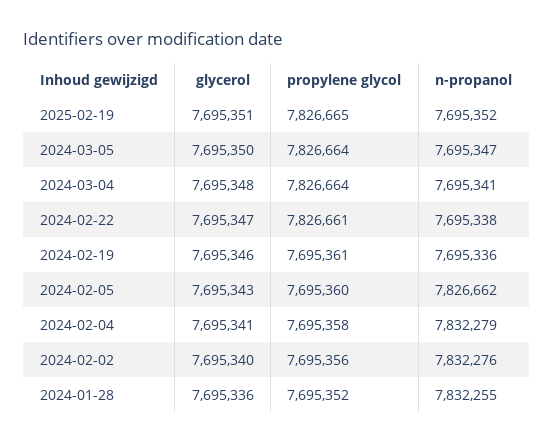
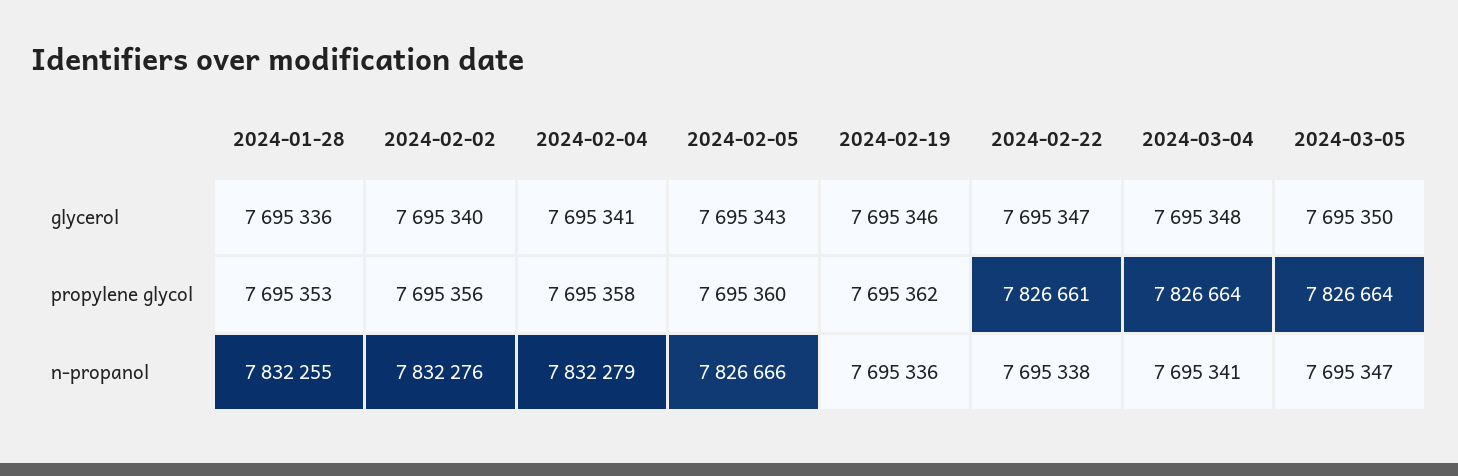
  {
    "glycerol": {
-     "2025-02-19": 7695351,
      "2024-03-05": 7695350,
      "2024-03-04": 7695348,
      "2024-02-22": 7695347,
      "2024-02-19": 7695346,
      "2024-02-05": 7695343,
      "2024-02-04": 7695341,
      "2024-02-02": 7695340,
      "2024-01-28": 7695336
    },
    "propylene glycol": {
-     "2025-02-19": 7826665,
      "2024-03-05": 7826664,
      "2024-03-04": 7826664,
      "2024-02-22": 7826661,
-     "2024-02-19": 7695361,
+     "2024-02-19": 7695362,
      "2024-02-05": 7695360,
      "2024-02-04": 7695358,
      "2024-02-02": 7695356,
-     "2024-01-28": 7695352
+     "2024-01-28": 7695353
    },
    "n-propanol": {
-     "2025-02-19": 7695352,
      "2024-03-05": 7695347,
      "2024-03-04": 7695341,
      "2024-02-22": 7695338,
      "2024-02-19": 7695336,
-     "2024-02-05": 7826662,
+     "2024-02-05": 7826666,
      "2024-02-04": 7832279,
      "2024-02-02": 7832276,
      "2024-01-28": 7832255
    }
  }

